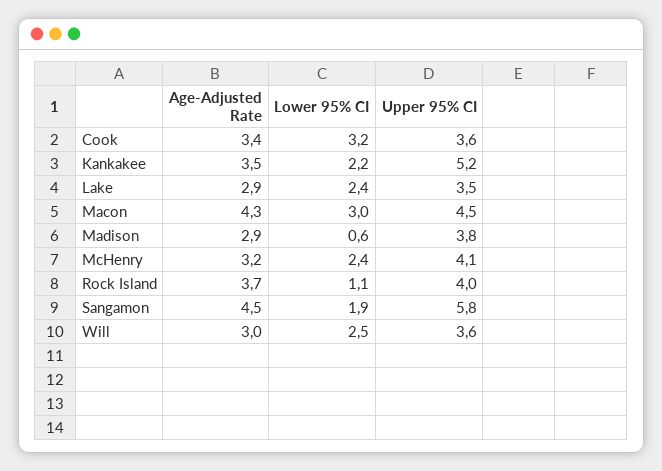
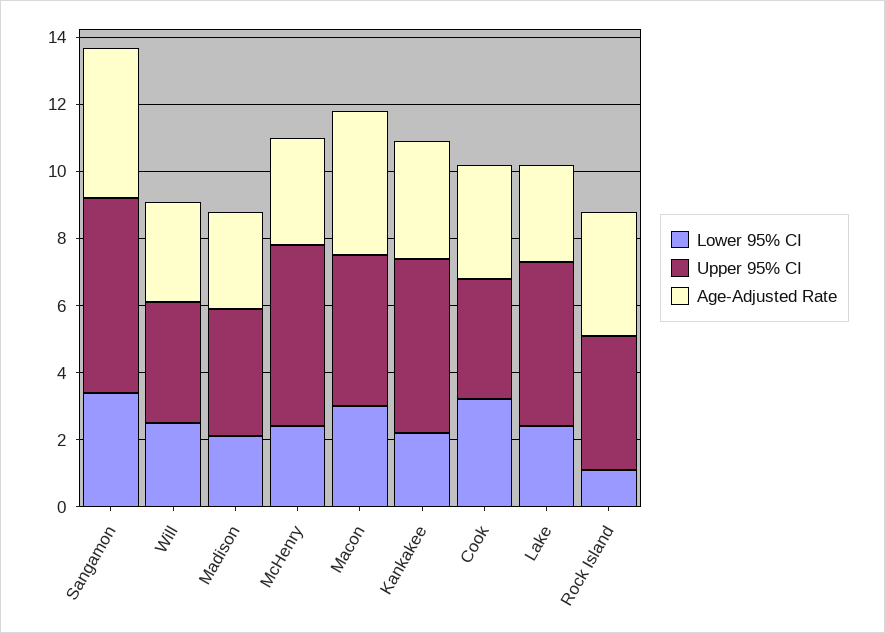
  {
    "Age-Adjusted Rate": {
      "Cook": 3.4,
      "Kankakee": 3.5,
      "Lake": 2.9,
      "Macon": 4.3,
      "Madison": 2.9,
      "McHenry": 3.2,
      "Rock Island": 3.7,
      "Sangamon": 4.5,
      "Will": 3
    },
    "Lower 95% CI": {
      "Cook": 3.2,
      "Kankakee": 2.2,
      "Lake": 2.4,
      "Macon": 3,
-     "Madison": 0.6,
+     "Madison": 2,
      "McHenry": 2.4,
      "Rock Island": 1.1,
-     "Sangamon": 1.9,
+     "Sangamon": 3.5,
      "Will": 2.5
    },
    "Upper 95% CI": {
      "Cook": 3.6,
      "Kankakee": 5.2,
-     "Lake": 3.5,
+     "Lake": 5,
      "Macon": 4.5,
      "Madison": 3.8,
-     "McHenry": 4.1,
+     "McHenry": 5.5,
      "Rock Island": 4,
      "Sangamon": 5.8,
      "Will": 3.6
    }
  }

